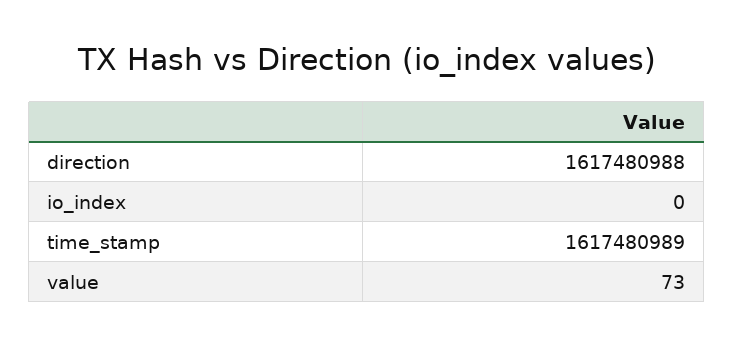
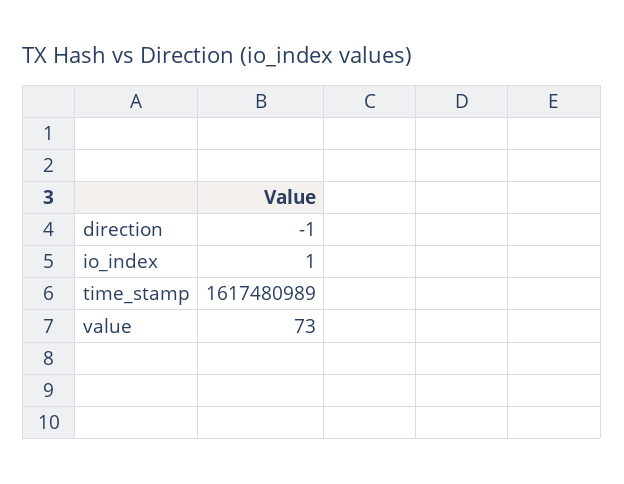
  {
-   "direction": 1617480988,
+   "direction": -1,
-   "io_index": 0,
+   "io_index": 1,
    "time_stamp": 1617480989,
    "value": 73
  }

